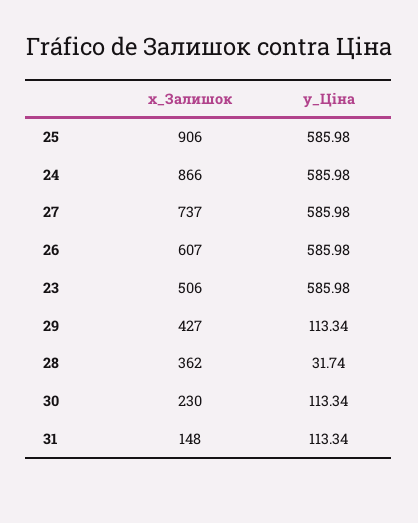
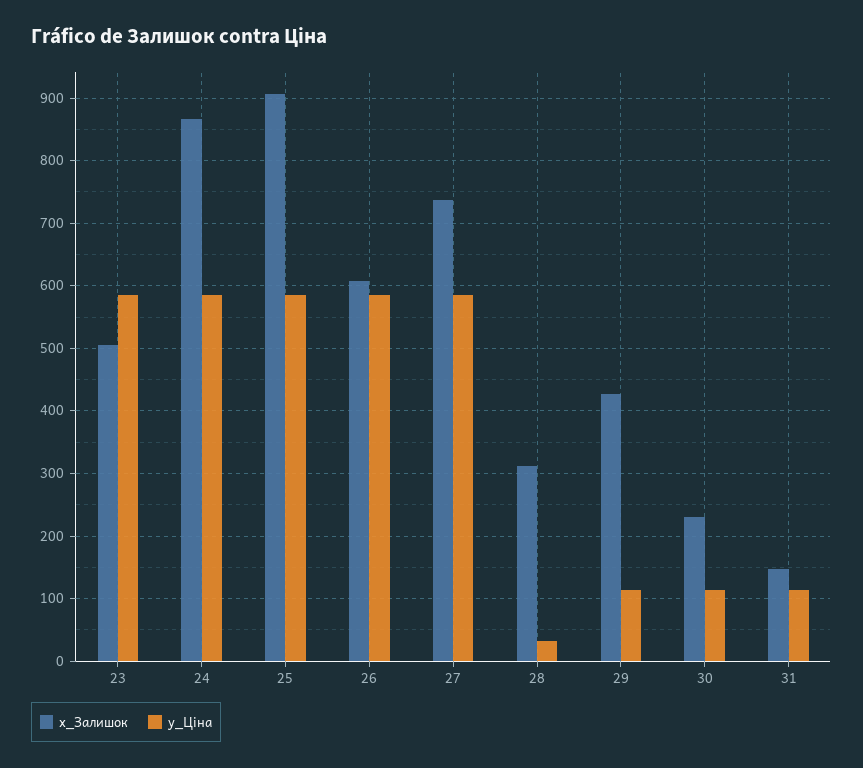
  {
    "x_Залишок": {
      "25": 906,
      "24": 866,
      "27": 737,
      "26": 607,
      "23": 506,
      "29": 427,
-     "28": 362,
+     "28": 310,
      "30": 230,
      "31": 148
    },
    "y_Ціна": {
      "25": 585.98,
      "24": 585.98,
      "27": 585.98,
      "26": 585.98,
      "23": 585.98,
      "29": 113.34,
      "28": 31.74,
      "30": 113.34,
      "31": 113.34
    }
  }

